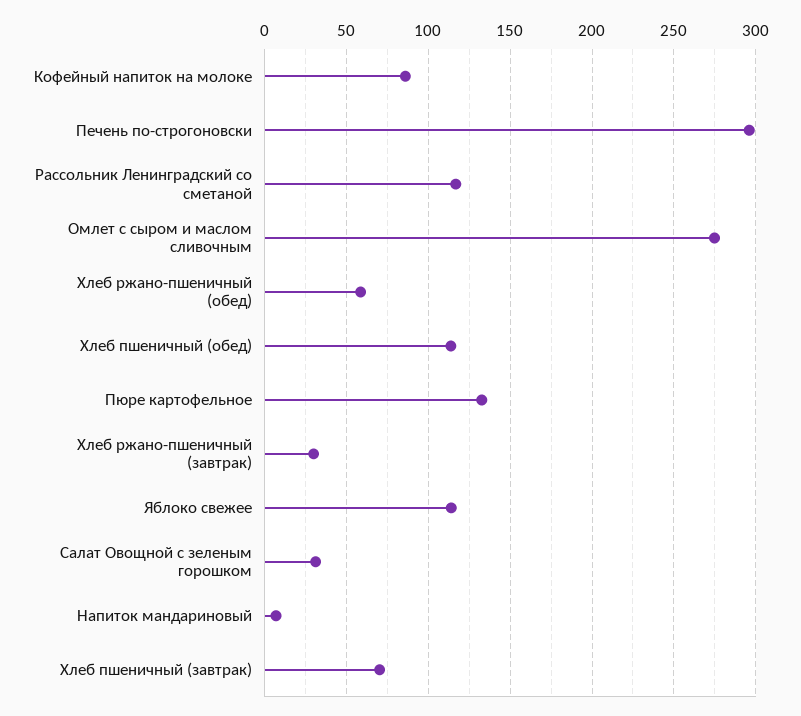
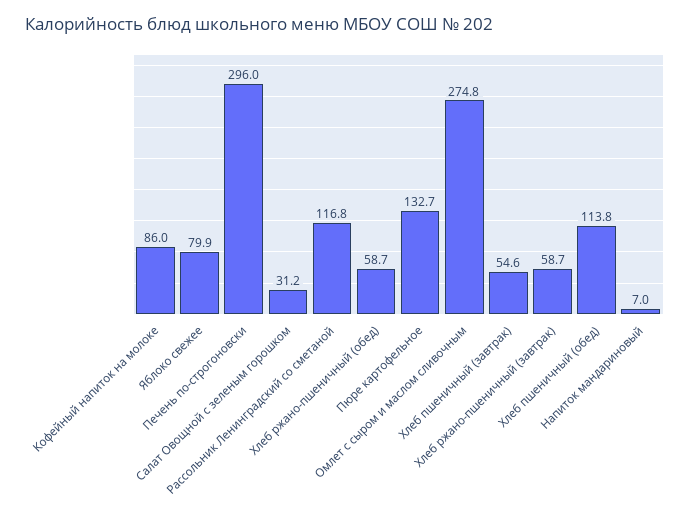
  {
    "Кофейный напиток на молоке": 86,
    "Печень по-строгоновски": 296,
    "Рассольник Ленинградский со сметаной": 116.8,
    "Омлет с сыром и маслом сливочным": 274.8,
    "Хлеб ржано-пшеничный (обед)": 58.7,
    "Хлеб пшеничный (обед)": 113.8,
    "Пюре картофельное": 132.7,
-   "Хлеб ржано-пшеничный (завтрак)": 30,
+   "Хлеб ржано-пшеничный (завтрак)": 58.7,
-   "Яблоко свежее": 115,
+   "Яблоко свежее": 79.9,
    "Салат Овощной с зеленым горошком": 31.2,
    "Напиток мандариновый": 7,
-   "Хлеб пшеничный (завтрак)": 70
+   "Хлеб пшеничный (завтрак)": 54.6
  }

